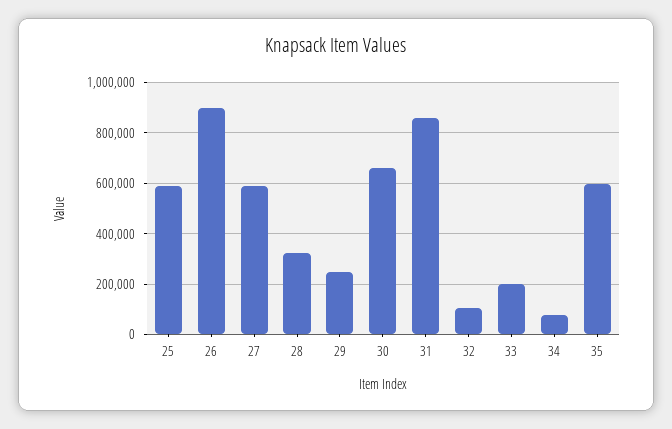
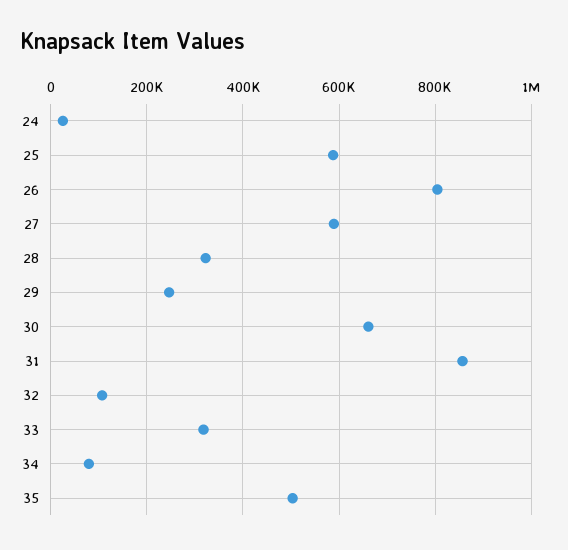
  {
    "25": 580000,
-   "26": 900000,
+   "26": 800000,
    "27": 580000,
    "28": 320000,
    "29": 240000,
    "30": 660000,
    "31": 860000,
    "32": 100000,
-   "33": 200000,
+   "33": 320000,
    "34": 80000,
-   "35": 600000
+   "35": 500000,
+   "24": 20000
  }

